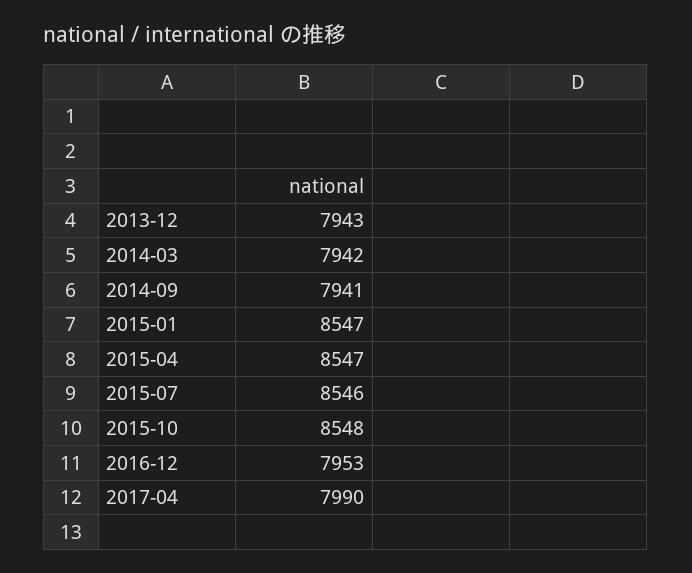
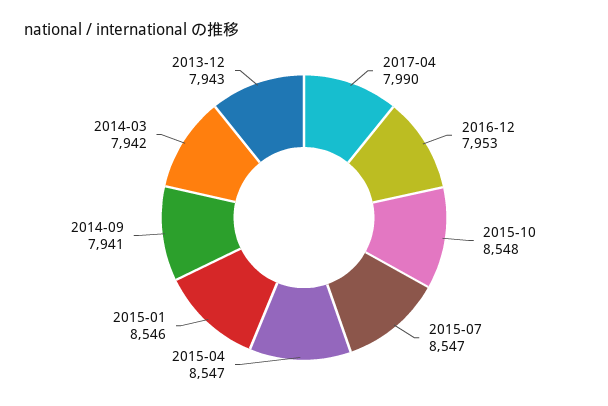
  {
    "2013-12": 7943,
    "2014-03": 7942,
    "2014-09": 7941,
-   "2015-01": 8547,
+   "2015-01": 8546,
    "2015-04": 8547,
-   "2015-07": 8546,
+   "2015-07": 8547,
    "2015-10": 8548,
    "2016-12": 7953,
    "2017-04": 7990
  }

